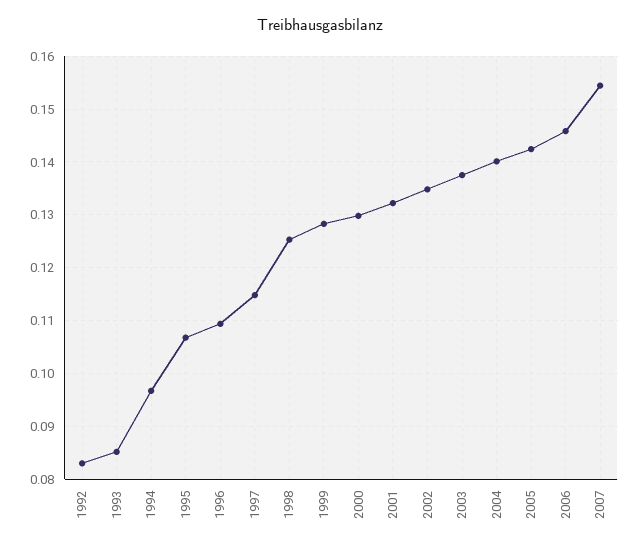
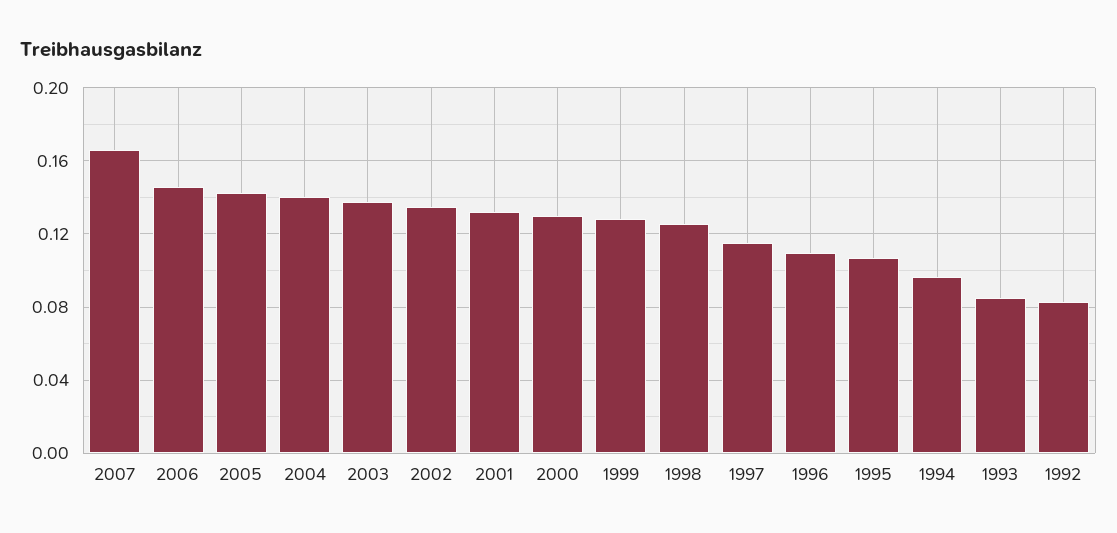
  {
    "1992": 0.084,
    "1993": 0.086,
    "1994": 0.096,
    "1995": 0.106,
    "1996": 0.11,
    "1997": 0.114,
    "1998": 0.126,
    "1999": 0.128,
    "2000": 0.13,
    "2001": 0.132,
    "2002": 0.134,
    "2003": 0.138,
    "2004": 0.14,
    "2005": 0.142,
    "2006": 0.146,
-   "2007": 0.154
+   "2007": 0.165
  }

